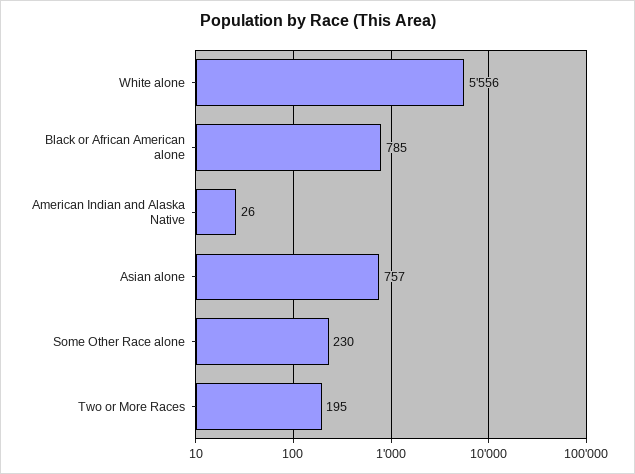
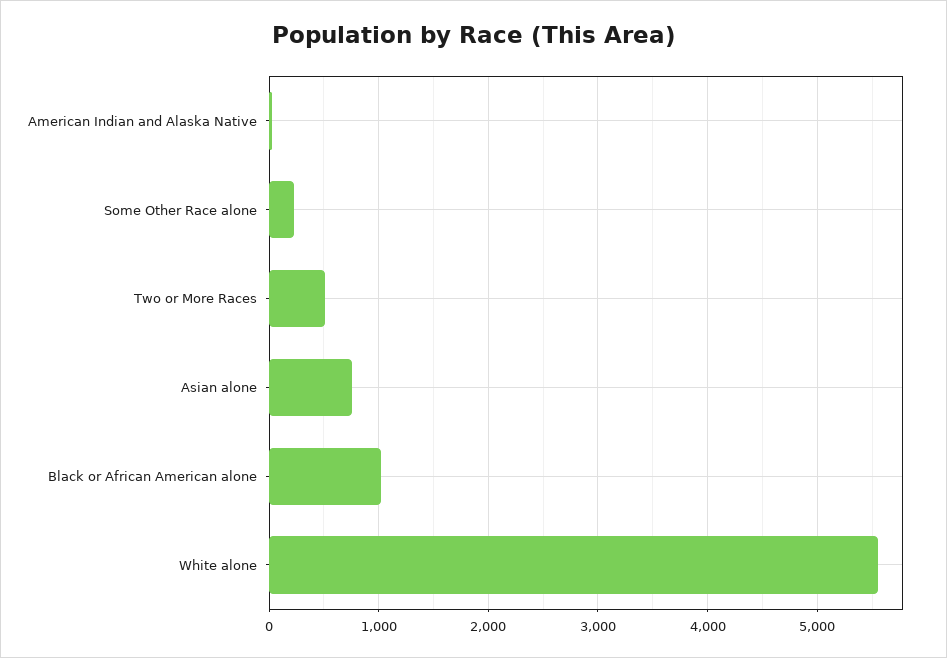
  {
    "White alone": 5556,
-   "Black or African American alone": 785,
+   "Black or African American alone": 1000,
    "American Indian and Alaska Native": 26,
    "Asian alone": 757,
    "Some Other Race alone": 230,
-   "Two or More Races": 195
+   "Two or More Races": 500
  }

